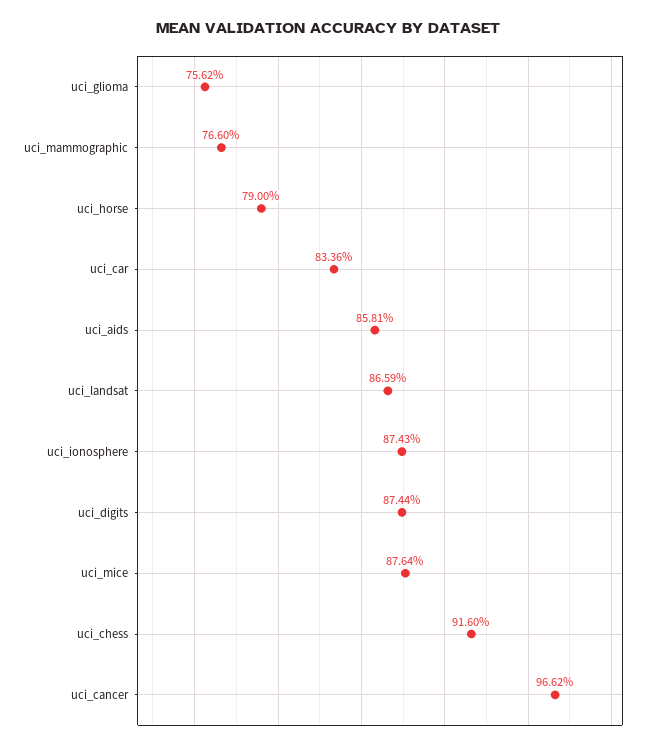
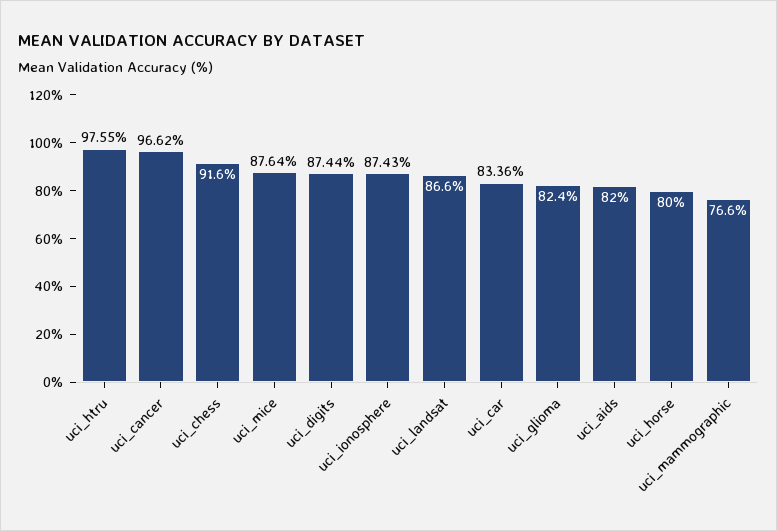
  {
-   "uci_glioma": 75.62,
+   "uci_glioma": 82.4,
    "uci_mammographic": 76.6,
-   "uci_horse": 79,
+   "uci_horse": 80,
    "uci_car": 83.36,
-   "uci_aids": 85.81,
+   "uci_aids": 82,
-   "uci_landsat": 86.59,
+   "uci_landsat": 86.6,
    "uci_ionosphere": 87.43,
    "uci_digits": 87.44,
    "uci_mice": 87.64,
    "uci_chess": 91.6,
-   "uci_cancer": 96.62
+   "uci_cancer": 96.62,
+   "uci_htru": 97.55
  }

